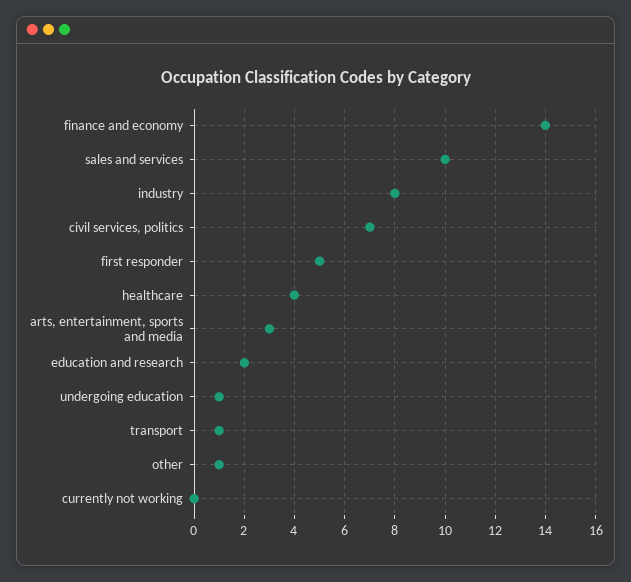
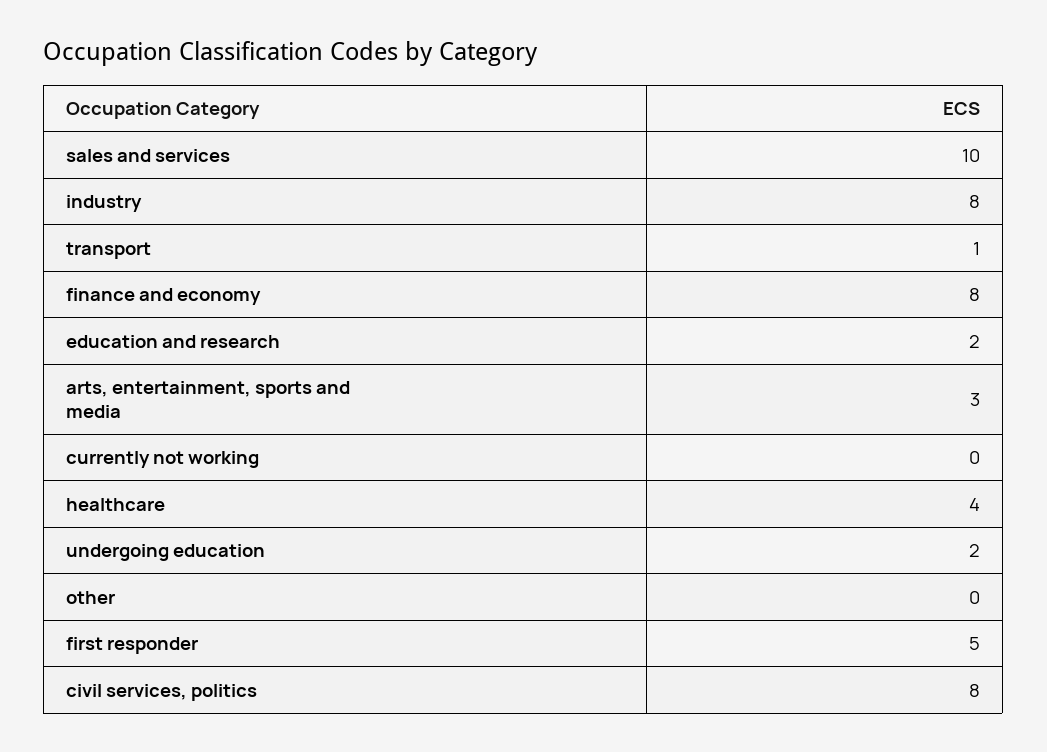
  {
-   "finance and economy": 14,
+   "finance and economy": 8,
    "sales and services": 10,
    "industry": 8,
-   "civil services, politics": 7,
+   "civil services, politics": 8,
    "first responder": 5,
    "healthcare": 4,
    "arts, entertainment, sports and media": 3,
    "education and research": 2,
-   "undergoing education": 1,
+   "undergoing education": 2,
    "transport": 1,
-   "other": 1,
+   "other": 0,
    "currently not working": 0
  }

